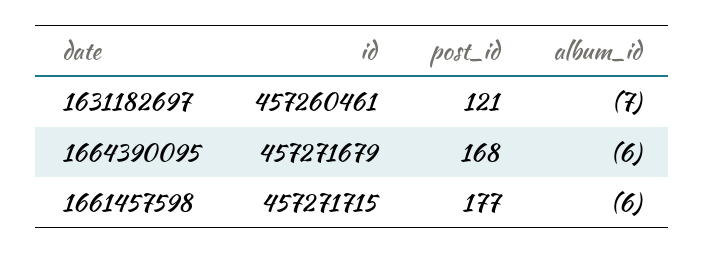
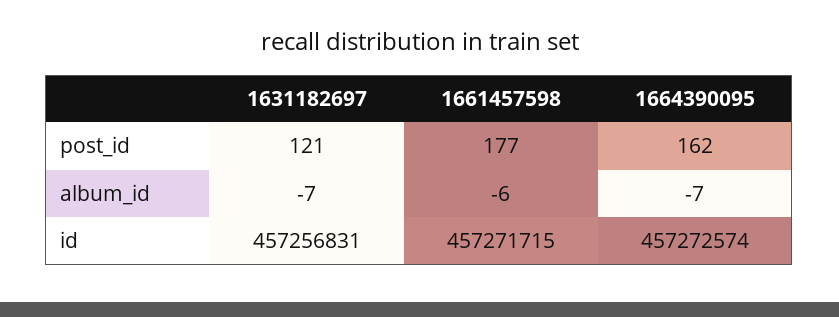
  {
    "id": {
-     "1631182697": 457260461,
+     "1631182697": 457256831,
-     "1664390095": 457271679,
+     "1664390095": 457272574,
      "1661457598": 457271715
    },
    "post_id": {
      "1631182697": 121,
-     "1664390095": 168,
+     "1664390095": 162,
      "1661457598": 177
    },
    "album_id": {
      "1631182697": -7,
-     "1664390095": -6,
+     "1664390095": -7,
      "1661457598": -6
    }
  }

